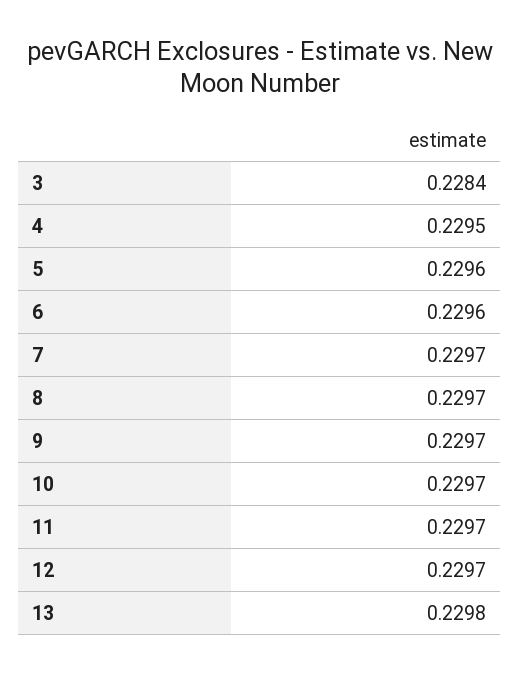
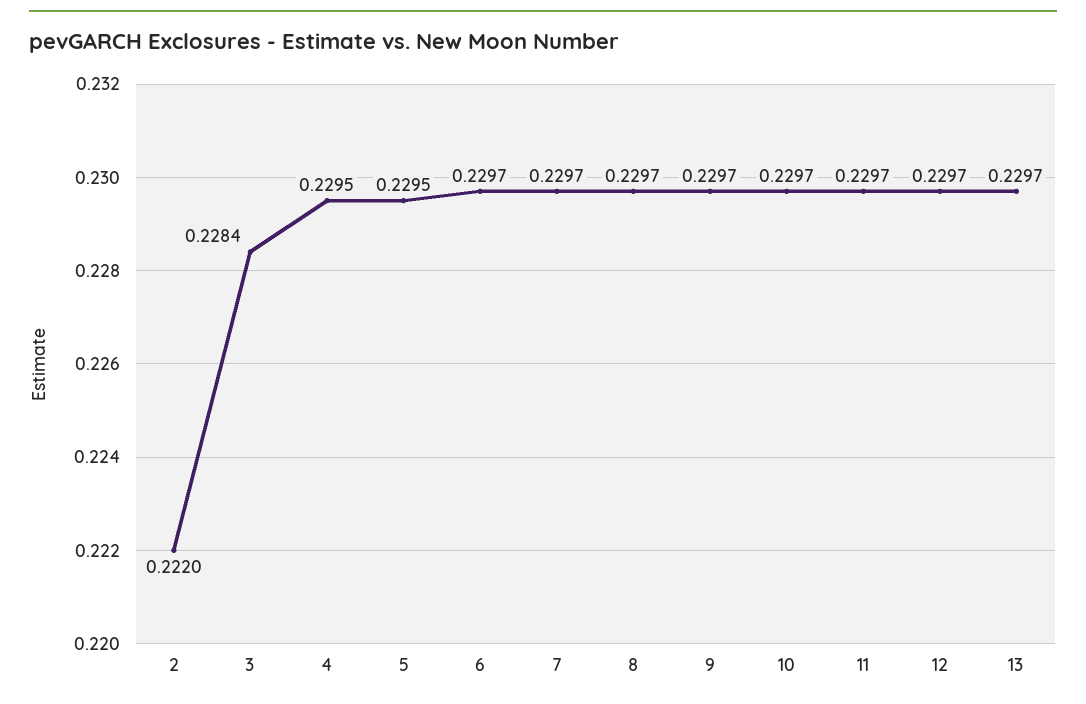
  {
    "3": 0.2284,
    "4": 0.2295,
-   "5": 0.2296,
+   "5": 0.2295,
-   "6": 0.2296,
+   "6": 0.2297,
    "7": 0.2297,
    "8": 0.2297,
    "9": 0.2297,
    "10": 0.2297,
    "11": 0.2297,
    "12": 0.2297,
-   "13": 0.2298
+   "13": 0.2297,
+   "2": 0.222
  }

